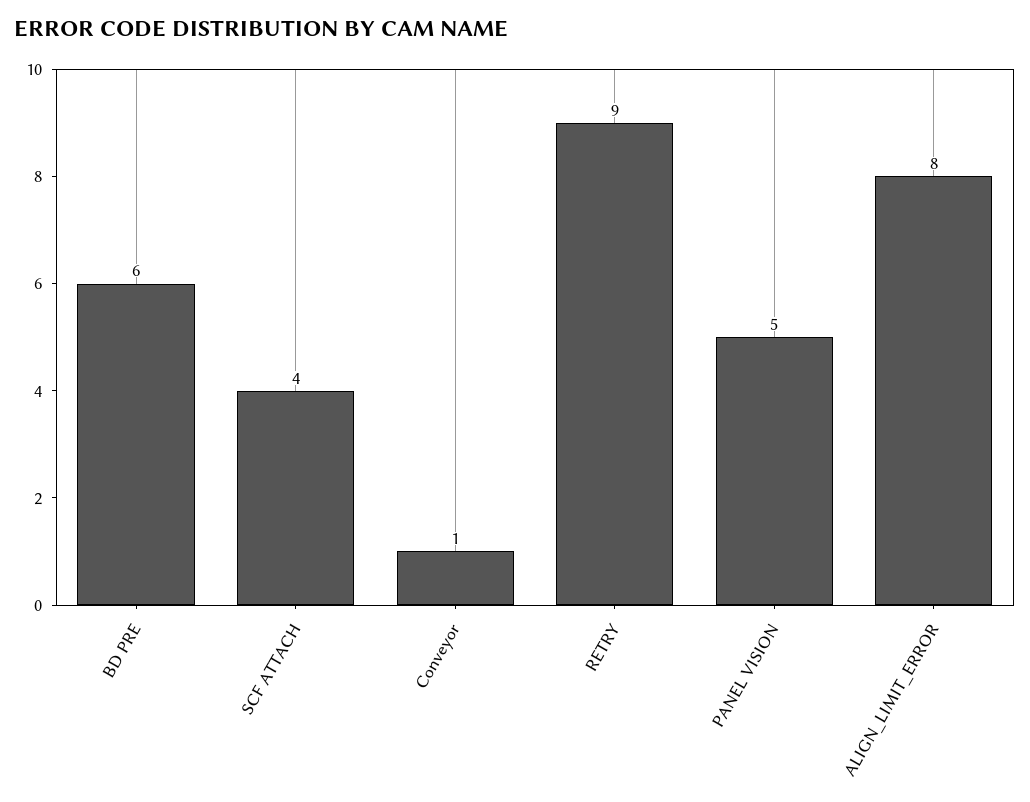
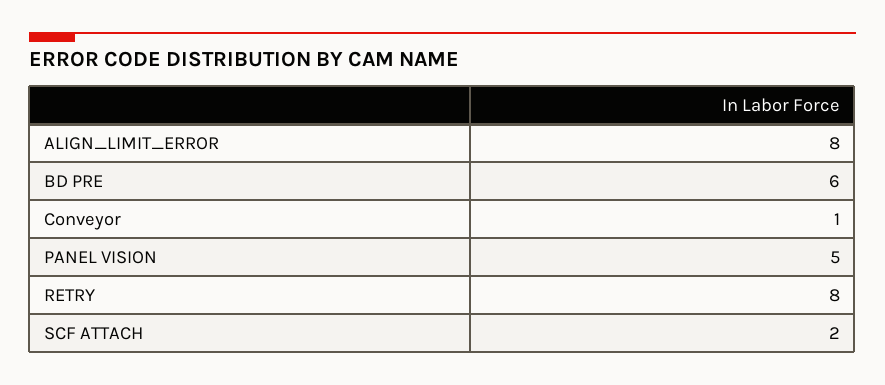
  {
    "BD PRE": 6,
-   "SCF ATTACH": 4,
+   "SCF ATTACH": 2,
    "Conveyor": 1,
-   "RETRY": 9,
+   "RETRY": 8,
    "PANEL VISION": 5,
    "ALIGN_LIMIT_ERROR": 8
  }

